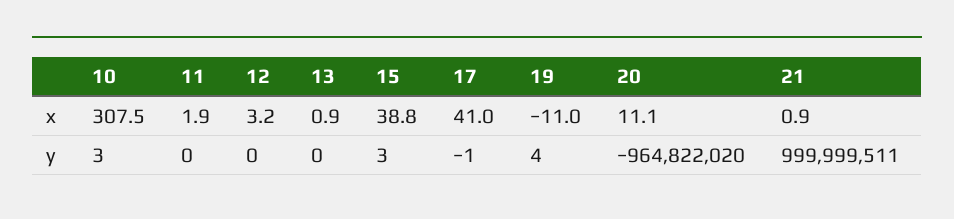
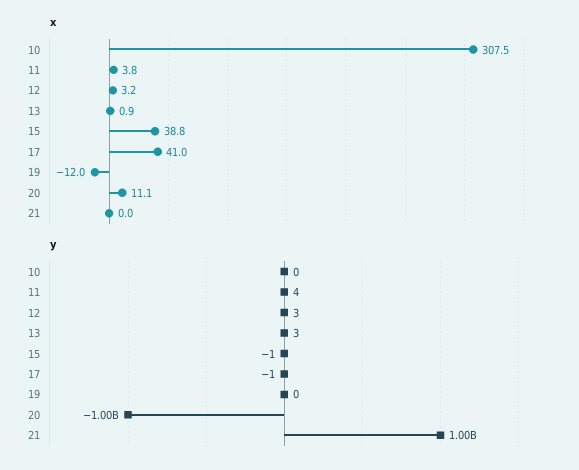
  {
    "x": {
      "10": 307.5,
-     "11": 1.9,
+     "11": 3.8,
      "12": 3.2,
      "13": 0.9,
      "15": 38.8,
      "17": 41,
-     "19": -11,
+     "19": -12,
      "20": 11.1,
-     "21": 0.9
+     "21": 0
    },
    "y": {
-     "10": 3,
+     "10": 0,
-     "11": 0,
+     "11": 4,
-     "12": 0,
+     "12": 3,
-     "13": 0,
+     "13": 3,
-     "15": 3,
+     "15": -1,
      "17": -1,
-     "19": 4,
+     "19": 0,
-     "20": -964822020,
+     "20": -1000000000,
      "21": 999999511
    }
  }

